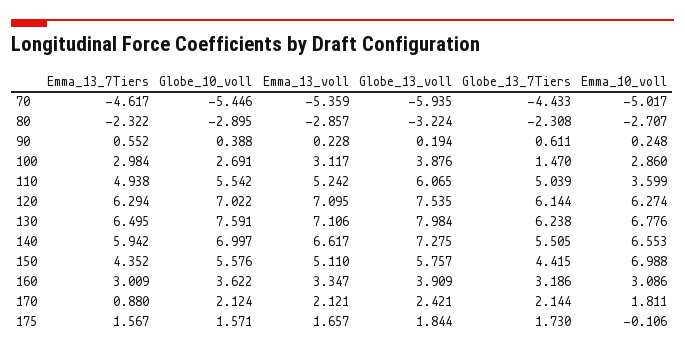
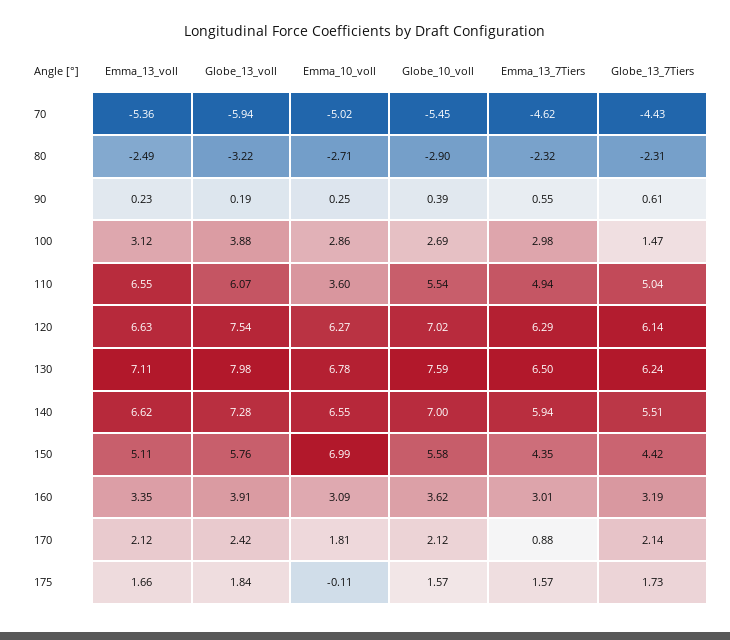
  {
    "Emma_13_7Tiers": {
      "70": -4.617,
      "80": -2.322,
      "90": 0.552,
      "100": 2.984,
      "110": 4.938,
      "120": 6.294,
      "130": 6.495,
      "140": 5.942,
      "150": 4.352,
      "160": 3.009,
      "170": 0.88,
      "175": 1.567
    },
    "Globe_10_voll": {
      "70": -5.446,
      "80": -2.895,
      "90": 0.388,
      "100": 2.691,
      "110": 5.542,
      "120": 7.022,
      "130": 7.591,
      "140": 6.997,
      "150": 5.576,
      "160": 3.622,
      "170": 2.124,
      "175": 1.571
    },
    "Emma_13_voll": {
      "70": -5.359,
-     "80": -2.857,
+     "80": -2.49,
      "90": 0.228,
      "100": 3.117,
-     "110": 5.242,
+     "110": 6.55,
-     "120": 7.095,
+     "120": 6.63,
      "130": 7.106,
      "140": 6.617,
      "150": 5.11,
      "160": 3.347,
      "170": 2.121,
      "175": 1.657
    },
    "Globe_13_voll": {
      "70": -5.935,
      "80": -3.224,
      "90": 0.194,
      "100": 3.876,
      "110": 6.065,
      "120": 7.535,
      "130": 7.984,
      "140": 7.275,
      "150": 5.757,
      "160": 3.909,
      "170": 2.421,
      "175": 1.844
    },
    "Globe_13_7Tiers": {
      "70": -4.433,
      "80": -2.308,
      "90": 0.611,
      "100": 1.47,
      "110": 5.039,
      "120": 6.144,
      "130": 6.238,
      "140": 5.505,
      "150": 4.415,
      "160": 3.186,
      "170": 2.144,
      "175": 1.73
    },
    "Emma_10_voll": {
      "70": -5.017,
      "80": -2.707,
      "90": 0.248,
      "100": 2.86,
      "110": 3.599,
      "120": 6.274,
      "130": 6.776,
      "140": 6.553,
      "150": 6.988,
      "160": 3.086,
      "170": 1.811,
      "175": -0.106
    }
  }

